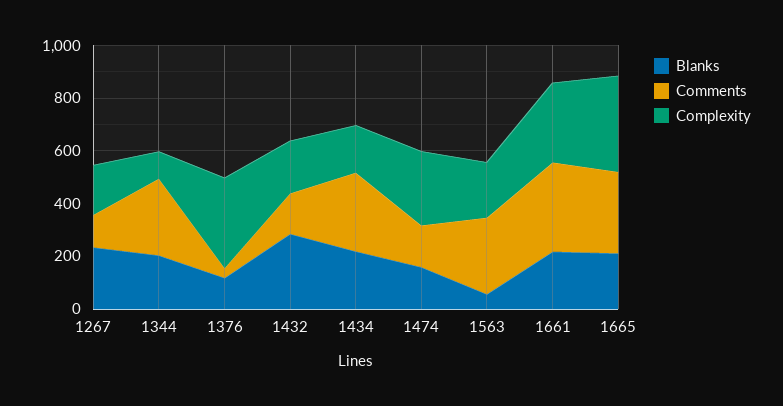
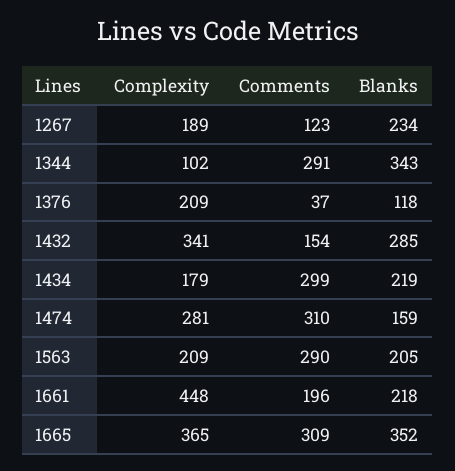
  {
    "Blanks": {
      "1267": 234,
-     "1344": 200,
+     "1344": 343,
      "1376": 118,
      "1432": 285,
      "1434": 219,
      "1474": 159,
-     "1563": 50,
+     "1563": 205,
      "1661": 218,
-     "1665": 200
+     "1665": 352
    },
    "Comments": {
      "1267": 123,
      "1344": 291,
      "1376": 37,
      "1432": 154,
      "1434": 299,
-     "1474": 150,
+     "1474": 310,
      "1563": 290,
-     "1661": 350,
+     "1661": 196,
      "1665": 309
    },
    "Complexity": {
      "1267": 189,
      "1344": 102,
-     "1376": 350,
+     "1376": 209,
-     "1432": 200,
+     "1432": 341,
      "1434": 179,
      "1474": 281,
      "1563": 209,
-     "1661": 300,
+     "1661": 448,
      "1665": 365
    }
  }

